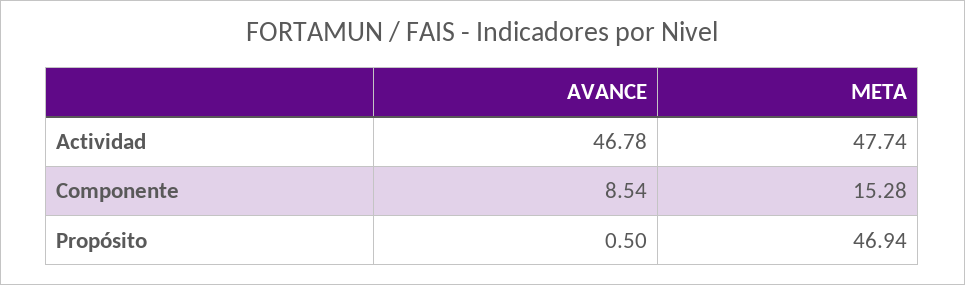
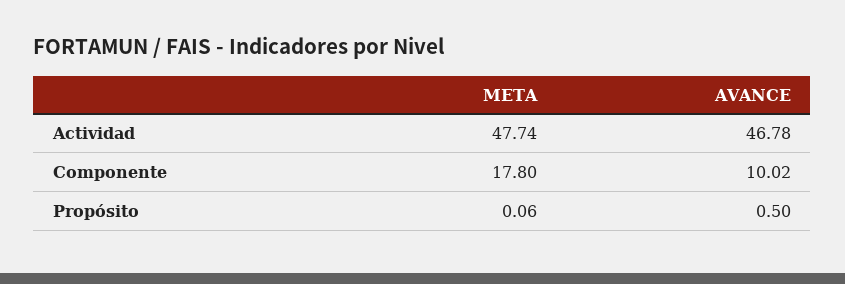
  {
    "AVANCE": {
      "Actividad": 46.78,
-     "Componente": 8.54,
+     "Componente": 10.02,
      "Propósito": 0.5
    },
    "META": {
      "Actividad": 47.74,
-     "Componente": 15.28,
+     "Componente": 17.8,
-     "Propósito": 46.94
+     "Propósito": 0.06
    }
  }

